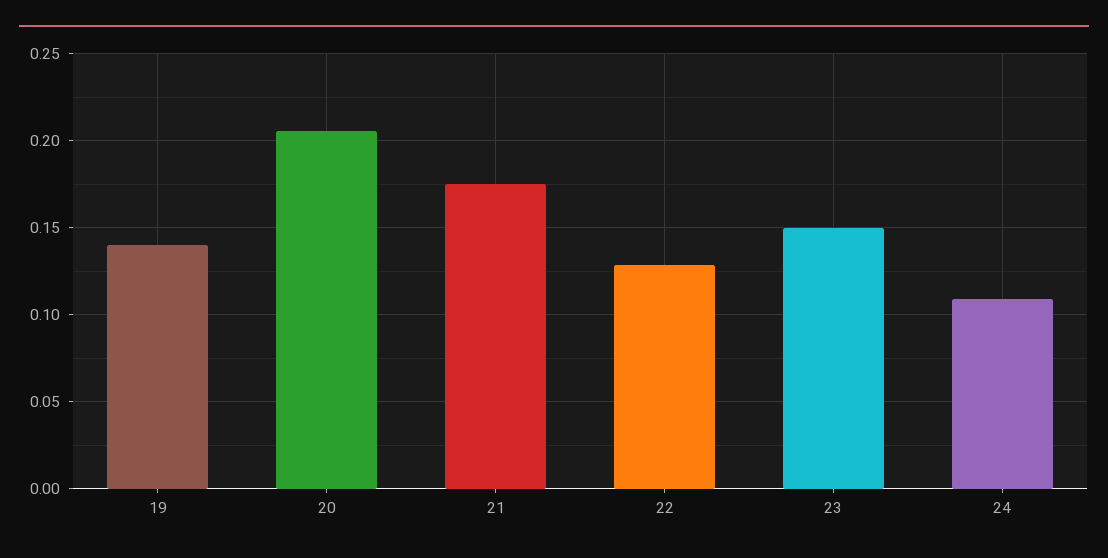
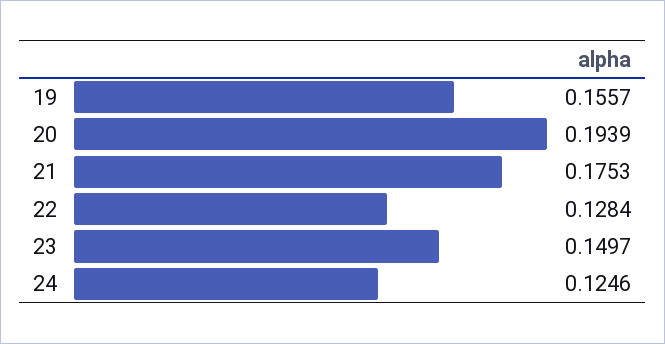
  {
-   "19": 0.14,
+   "19": 0.1557,
-   "20": 0.205,
+   "20": 0.1939,
    "21": 0.1753,
    "22": 0.1284,
    "23": 0.1497,
-   "24": 0.11
+   "24": 0.1246
  }

